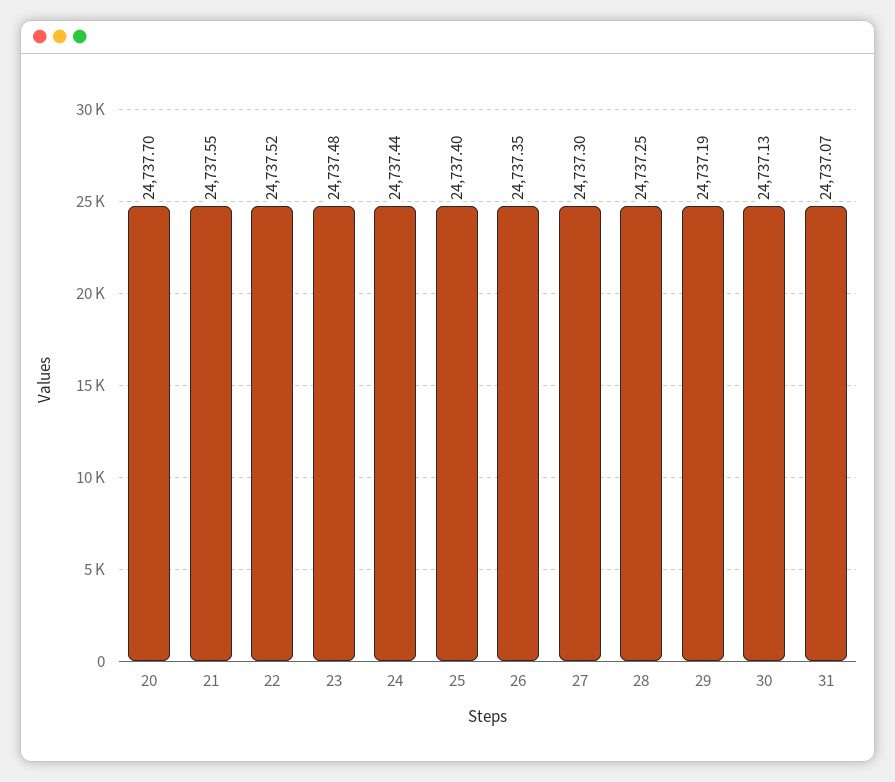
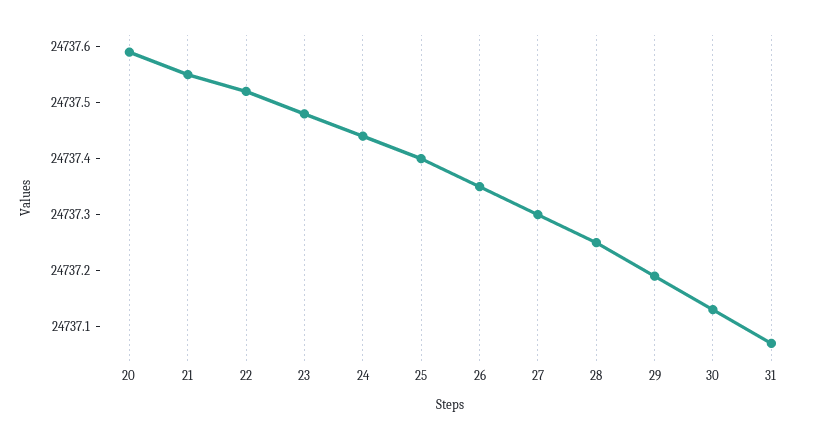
  {
-   "20": 24737.7,
+   "20": 24737.6,
    "21": 24737.55,
    "22": 24737.52,
    "23": 24737.48,
    "24": 24737.44,
    "25": 24737.4,
    "26": 24737.35,
    "27": 24737.3,
    "28": 24737.25,
    "29": 24737.19,
    "30": 24737.13,
    "31": 24737.07
  }

